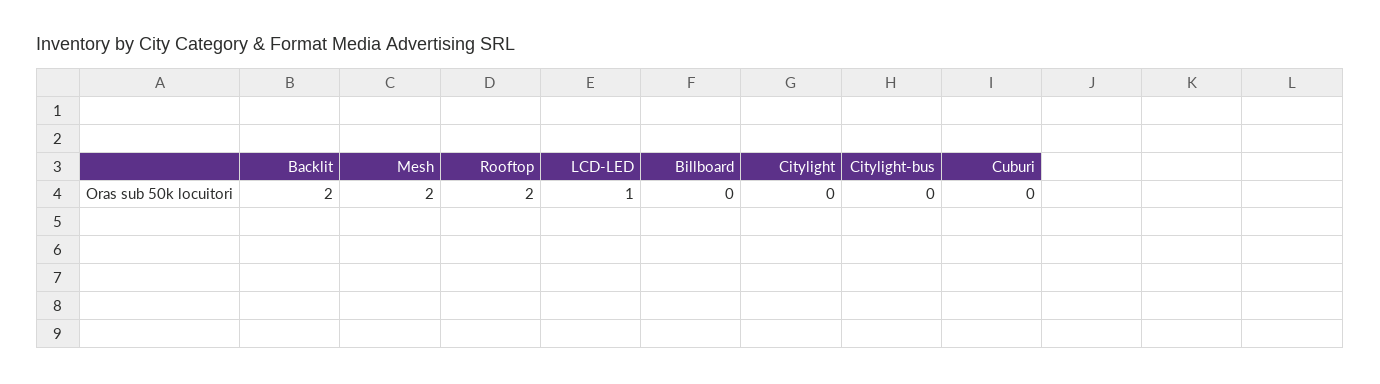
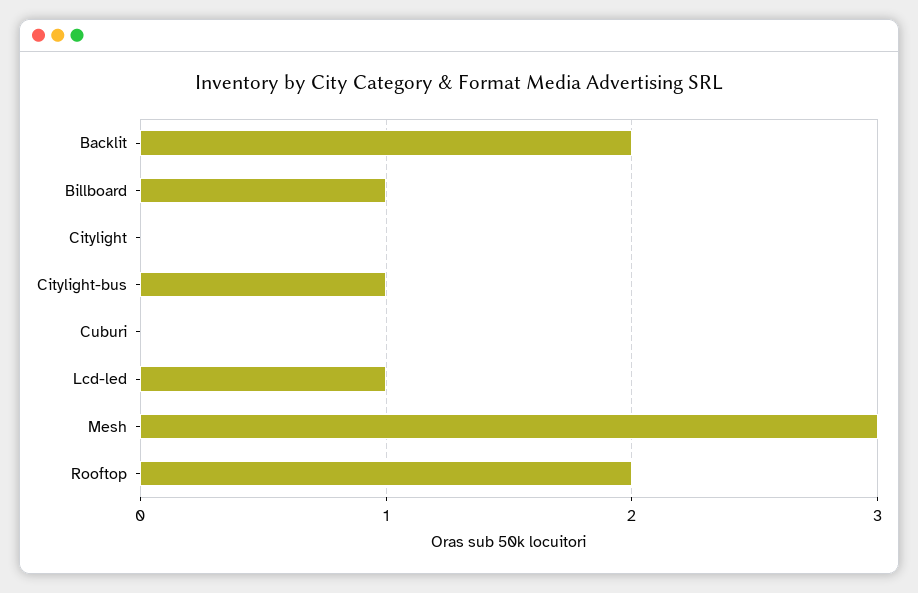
  {
    "Backlit": 2,
-   "Mesh": 2,
+   "Mesh": 3,
    "Rooftop": 2,
    "LCD-LED": 1,
-   "Billboard": 0,
+   "Billboard": 1,
    "Citylight": 0,
-   "Citylight-bus": 0,
+   "Citylight-bus": 1,
    "Cuburi": 0
  }

